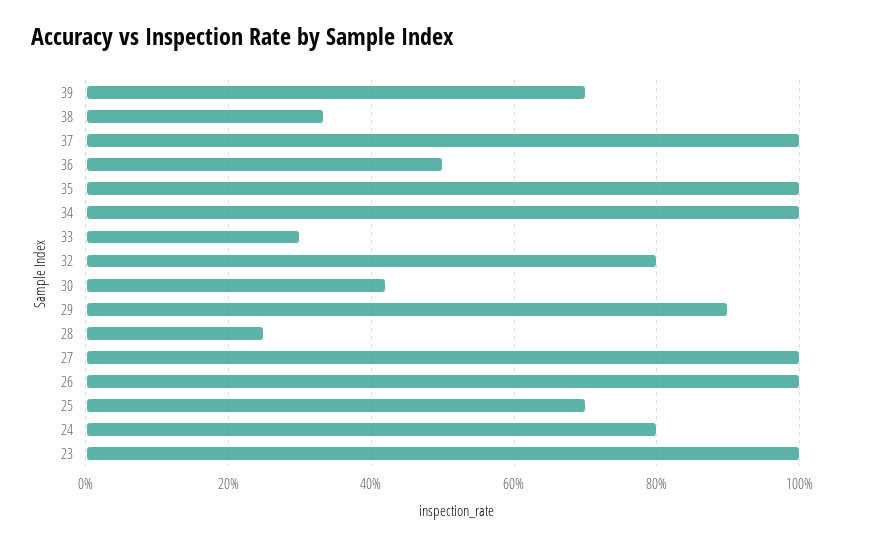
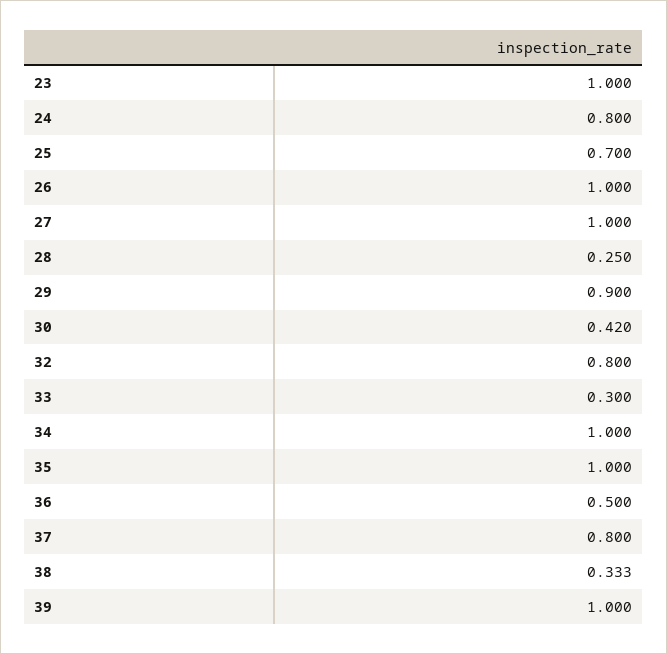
  {
-   "39": 0.7,
+   "39": 1,
    "38": 0.333,
-   "37": 1,
+   "37": 0.8,
    "36": 0.5,
    "35": 1,
    "34": 1,
    "33": 0.3,
    "32": 0.8,
    "30": 0.42,
    "29": 0.9,
    "28": 0.25,
    "27": 1,
    "26": 1,
    "25": 0.7,
    "24": 0.8,
    "23": 1
  }

